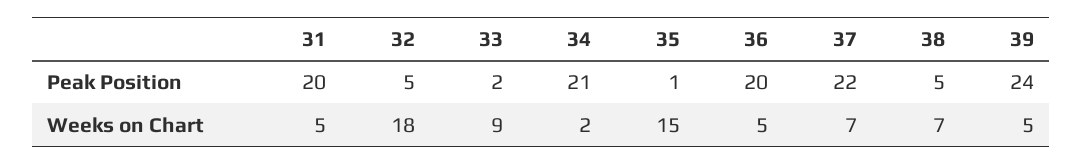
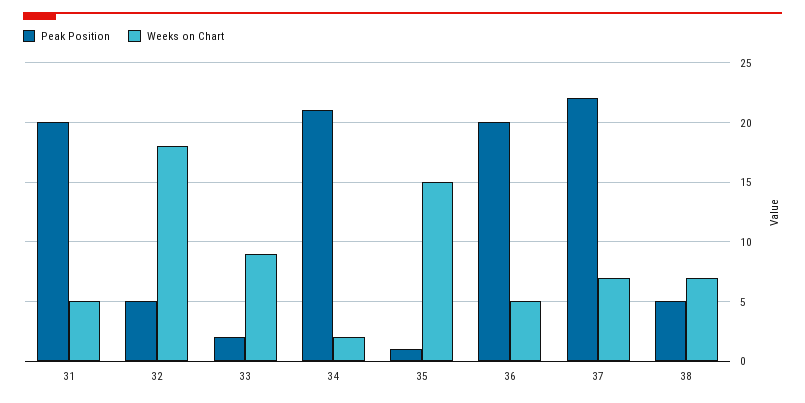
  {
    "Peak Position": {
      "31": 20,
      "32": 5,
      "33": 2,
      "34": 21,
      "35": 1,
      "36": 20,
      "37": 22,
-     "38": 5,
+     "38": 5
-     "39": 24
    },
    "Weeks on Chart": {
      "31": 5,
      "32": 18,
      "33": 9,
      "34": 2,
      "35": 15,
      "36": 5,
      "37": 7,
-     "38": 7,
+     "38": 7
-     "39": 5
    }
  }

